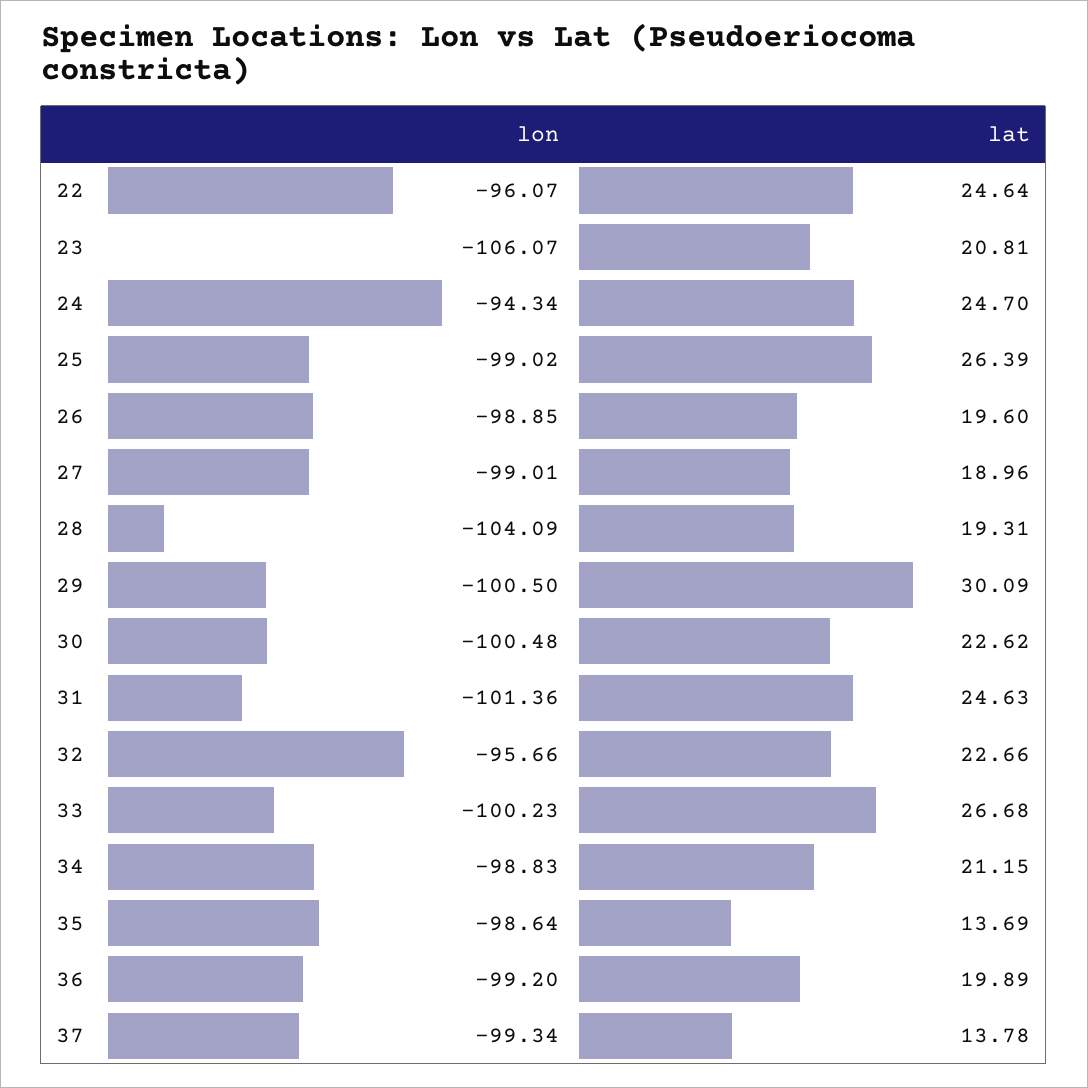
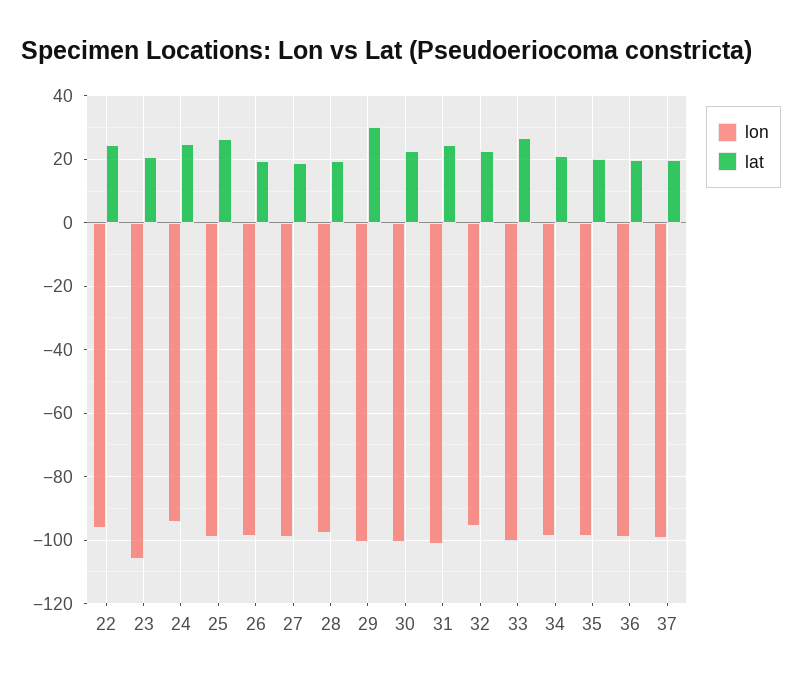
  {
    "lon": {
      "22": -96.07,
      "23": -106.07,
      "24": -94.34,
      "25": -99.02,
      "26": -98.85,
      "27": -99.01,
-     "28": -104.09,
+     "28": -98,
      "29": -100.5,
      "30": -100.48,
      "31": -101.36,
      "32": -95.66,
      "33": -100.23,
      "34": -98.83,
      "35": -98.64,
      "36": -99.2,
      "37": -99.34
    },
    "lat": {
      "22": 24.64,
      "23": 20.81,
      "24": 24.7,
      "25": 26.39,
      "26": 19.6,
      "27": 18.96,
      "28": 19.31,
      "29": 30.09,
      "30": 22.62,
      "31": 24.63,
      "32": 22.66,
      "33": 26.68,
      "34": 21.15,
-     "35": 13.69,
+     "35": 20,
      "36": 19.89,
-     "37": 13.78
+     "37": 20
    }
  }

